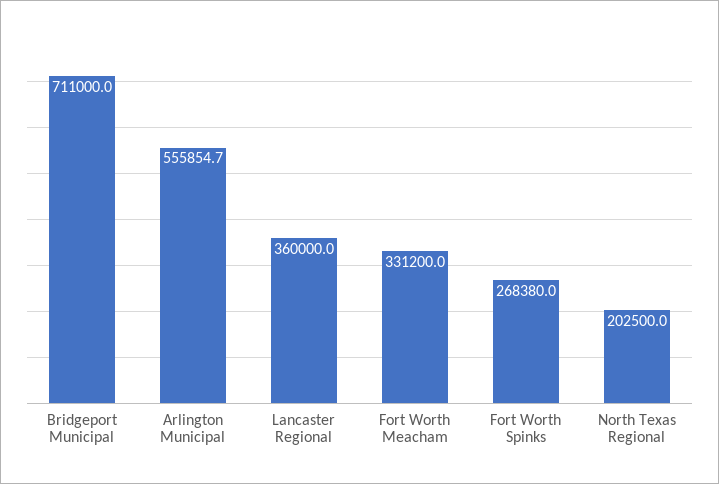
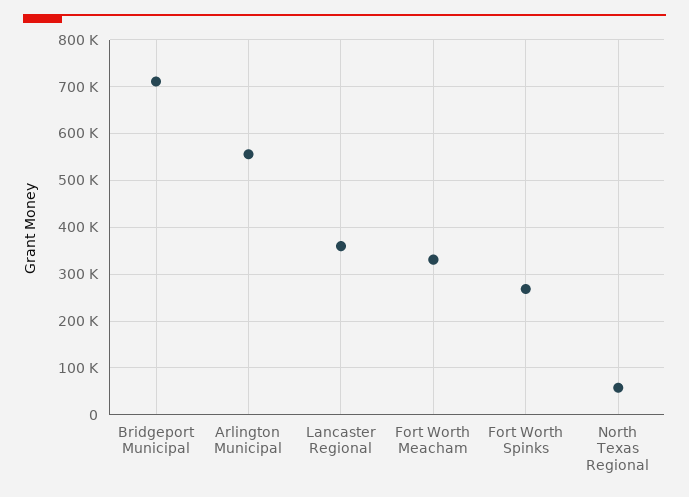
  {
    "Bridgeport Municipal": 711000,
    "Arlington Municipal": 555854.7,
    "Lancaster Regional": 360000,
    "Fort Worth Meacham": 331200,
    "Fort Worth Spinks": 268380,
-   "North Texas Regional": 202500
+   "North Texas Regional": 60000
  }

